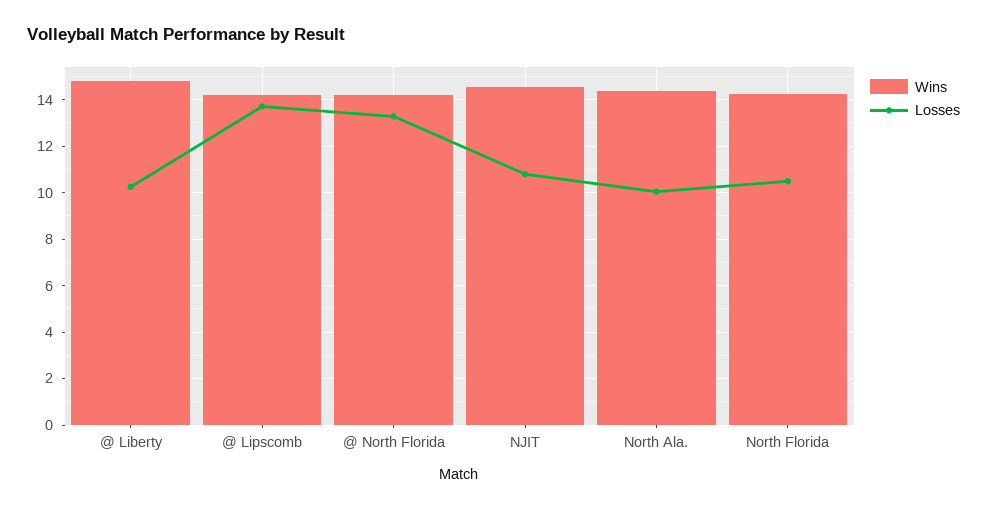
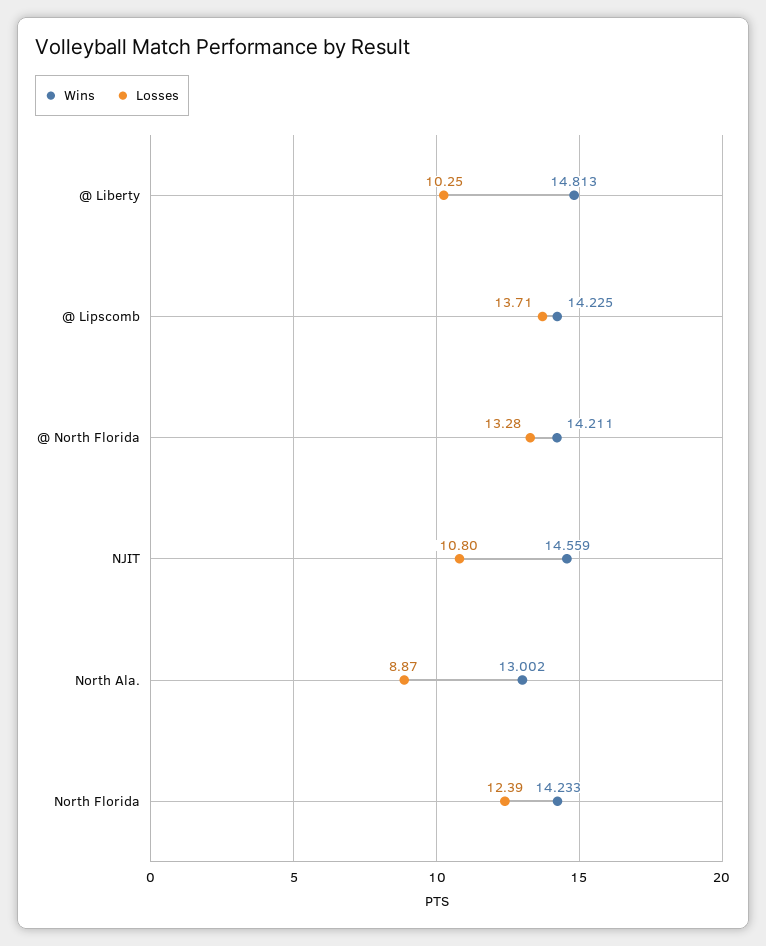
  {
    "Wins": {
      "@ Liberty": 14.813,
      "@ Lipscomb": 14.225,
      "@ North Florida": 14.211,
      "NJIT": 14.559,
-     "North Ala.": 14.5,
+     "North Ala.": 13.002,
      "North Florida": 14.233
    },
    "Losses": {
      "@ Liberty": 10.25,
      "@ Lipscomb": 13.71,
      "@ North Florida": 13.28,
      "NJIT": 10.8,
-     "North Ala.": 10,
+     "North Ala.": 8.87,
-     "North Florida": 10.5
+     "North Florida": 12.39
    }
  }

